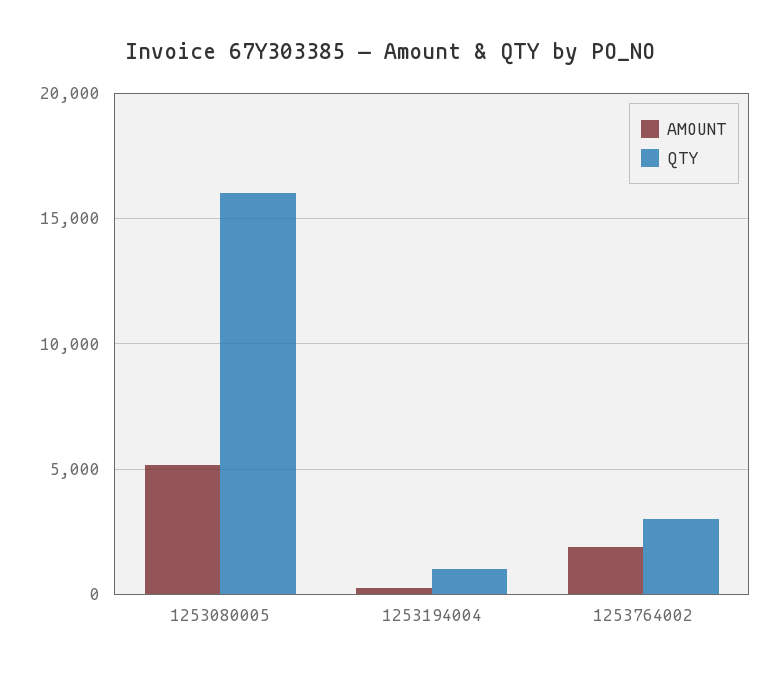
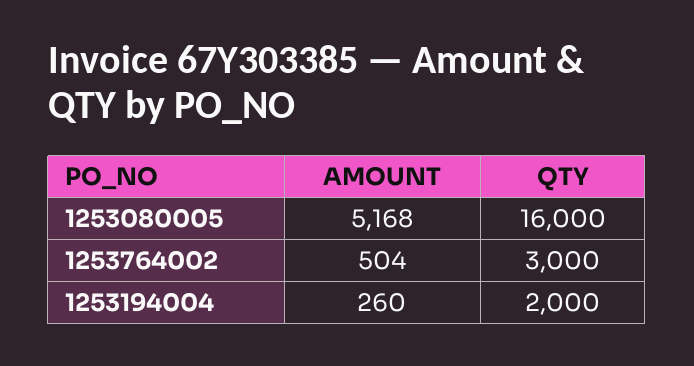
  {
    "AMOUNT": {
      "1253080005": 5168,
      "1253194004": 260,
-     "1253764002": 2000
+     "1253764002": 504
    },
    "QTY": {
      "1253080005": 16000,
-     "1253194004": 1000,
+     "1253194004": 2000,
      "1253764002": 3000
    }
  }

